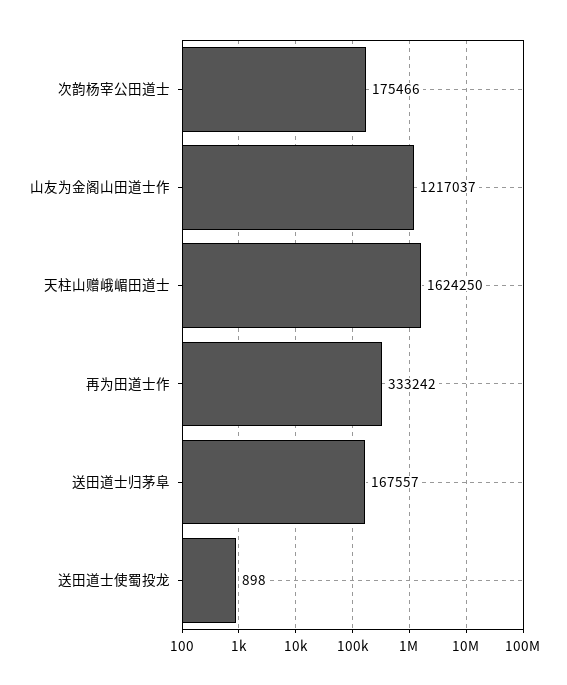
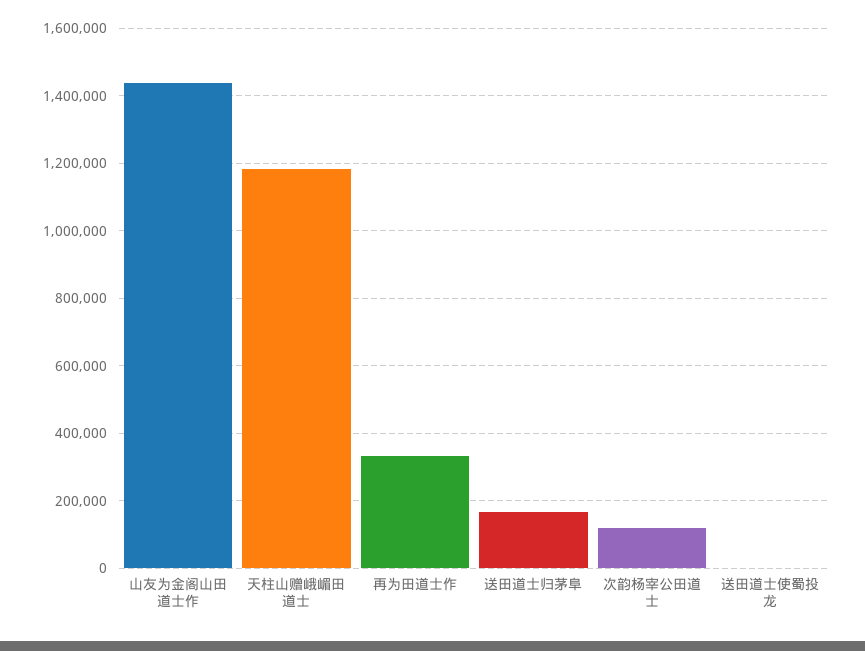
  {
-   "次韵杨宰公田道士": 175466,
+   "次韵杨宰公田道士": 120000,
-   "山友为金阁山田道士作": 1217037,
+   "山友为金阁山田道士作": 1440000,
-   "天柱山赠峨嵋田道士": 1624250,
+   "天柱山赠峨嵋田道士": 1180000,
    "再为田道士作": 333242,
    "送田道士归茅阜": 167557,
    "送田道士使蜀投龙": 898
  }

